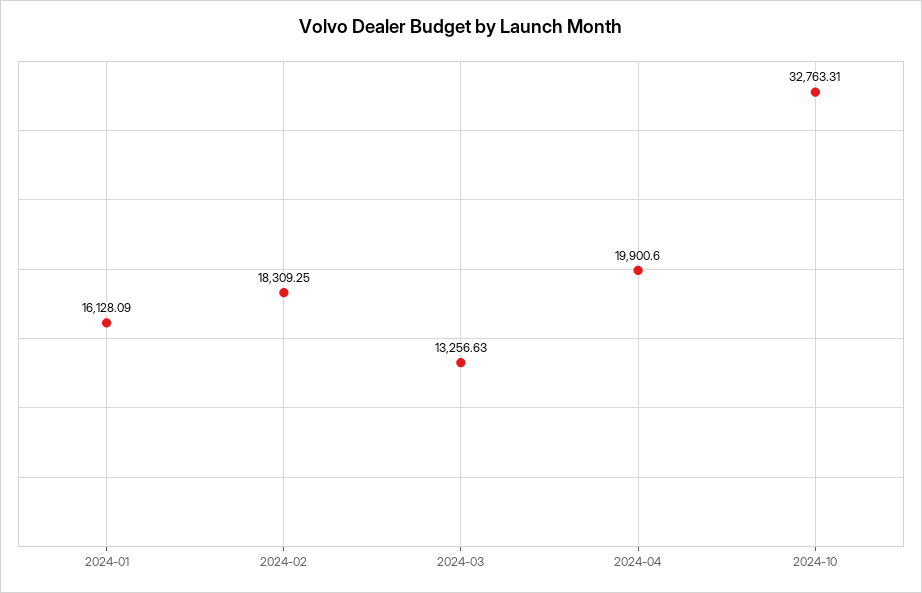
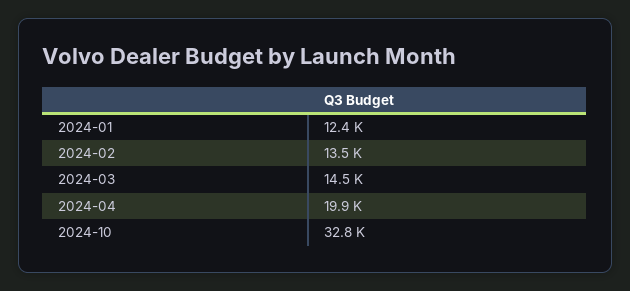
  {
-   "2024-01": 16128.09,
+   "2024-01": 12400,
-   "2024-02": 18309.25,
+   "2024-02": 13500,
-   "2024-03": 13256.63,
+   "2024-03": 14500,
    "2024-04": 19900.6,
    "2024-10": 32763.31
  }

